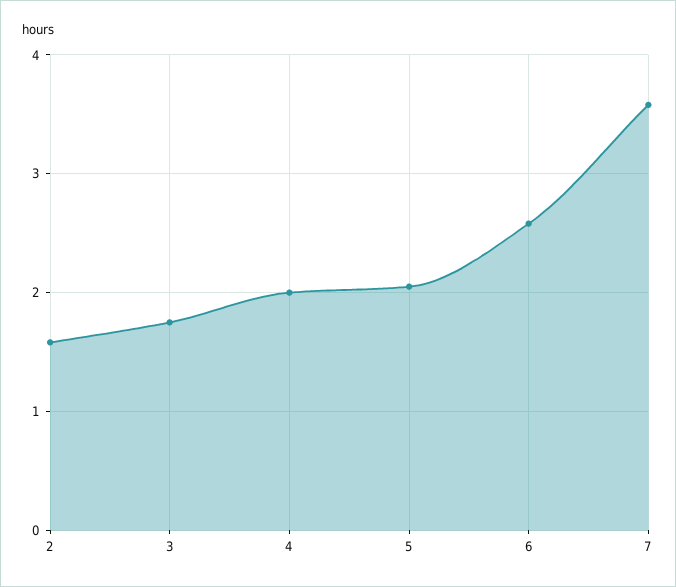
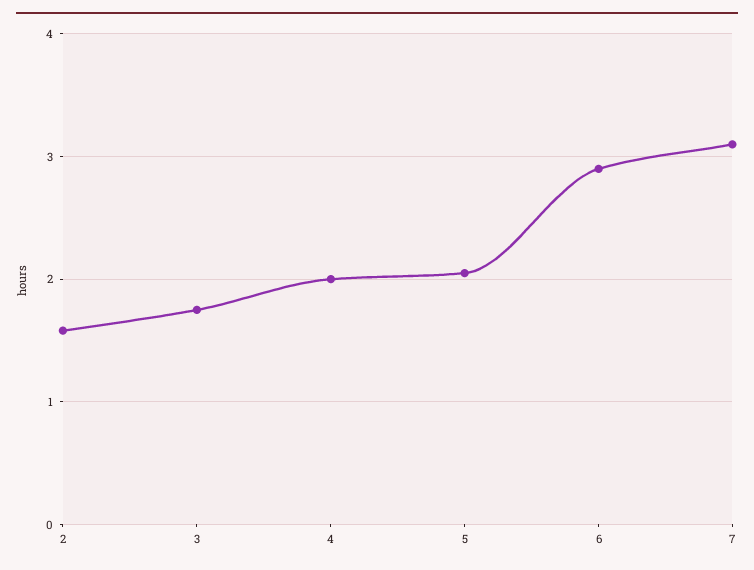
  {
    "2": 1.6,
    "3": 1.8,
    "4": 2,
    "5": 2.1,
-   "6": 2.6,
+   "6": 2.9,
-   "7": 3.6
+   "7": 3.1
  }

